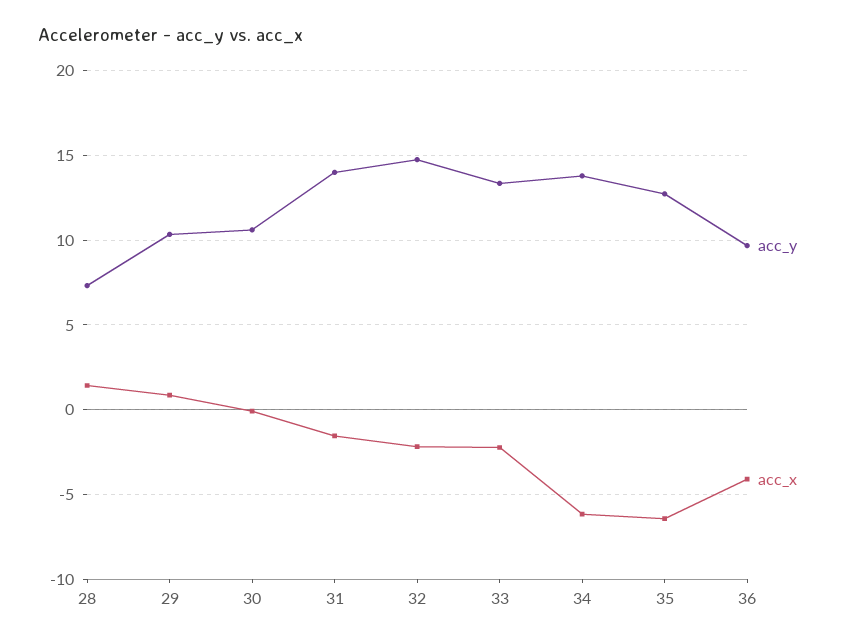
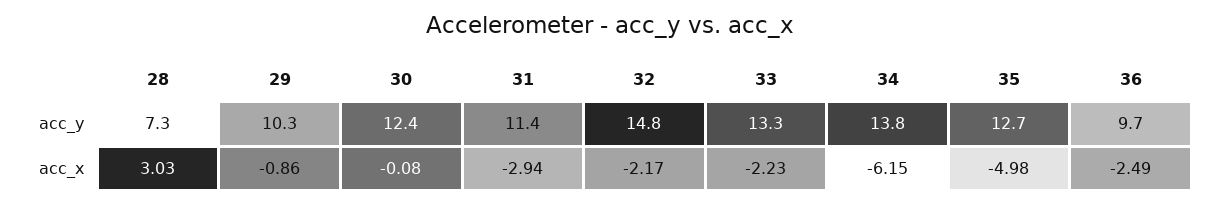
  {
    "acc_y": {
      "28": 7.3,
      "29": 10.3,
-     "30": 10.5,
+     "30": 12.4,
-     "31": 14,
+     "31": 11.4,
      "32": 14.8,
      "33": 13.3,
      "34": 13.8,
      "35": 12.7,
      "36": 9.7
    },
    "acc_x": {
-     "28": 1.5,
+     "28": 3.03,
-     "29": 1,
+     "29": -0.86,
      "30": -0.08,
-     "31": -1.5,
+     "31": -2.94,
      "32": -2.17,
      "33": -2.23,
      "34": -6.15,
-     "35": -6.5,
+     "35": -4.98,
-     "36": -4
+     "36": -2.49
    }
  }

